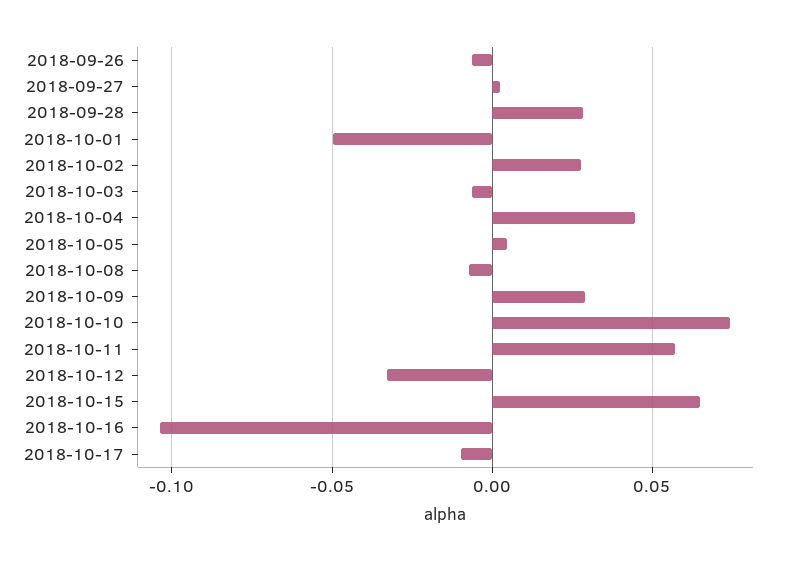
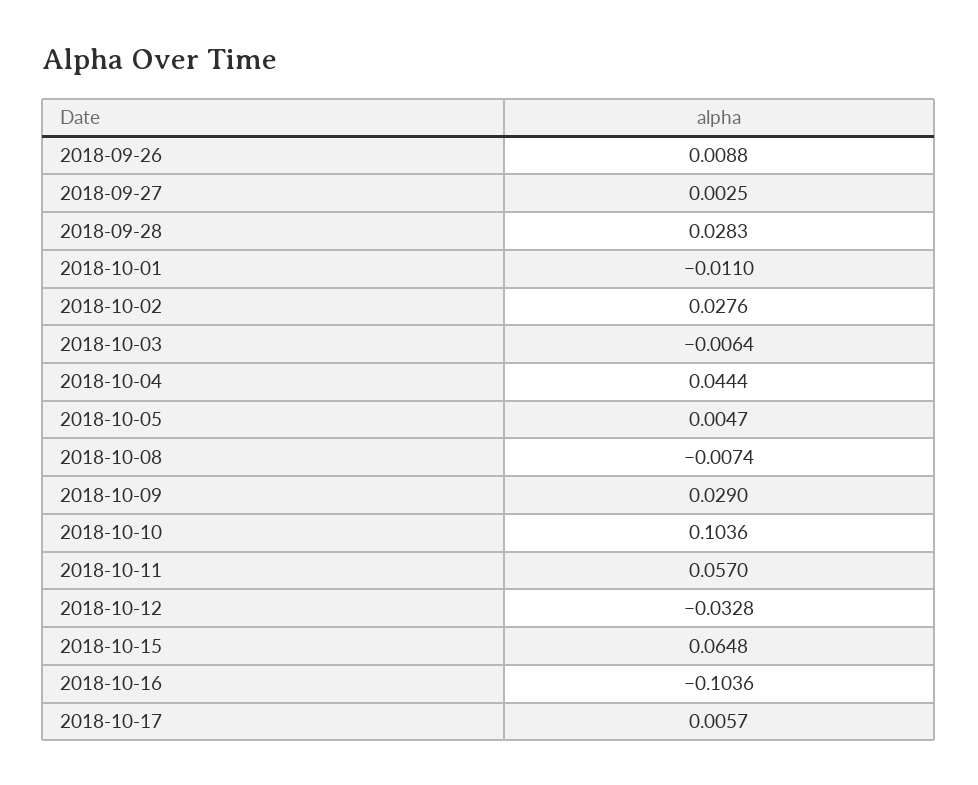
  {
-   "2018-09-26": -0.005,
+   "2018-09-26": 0.0088,
    "2018-09-27": 0.0025,
    "2018-09-28": 0.0283,
-   "2018-10-01": -0.05,
+   "2018-10-01": -0.011,
    "2018-10-02": 0.0276,
    "2018-10-03": -0.0064,
    "2018-10-04": 0.0444,
    "2018-10-05": 0.0047,
    "2018-10-08": -0.0074,
    "2018-10-09": 0.029,
-   "2018-10-10": 0.075,
+   "2018-10-10": 0.1036,
    "2018-10-11": 0.057,
    "2018-10-12": -0.0328,
    "2018-10-15": 0.0648,
    "2018-10-16": -0.1036,
-   "2018-10-17": -0.01
+   "2018-10-17": 0.0057
  }

